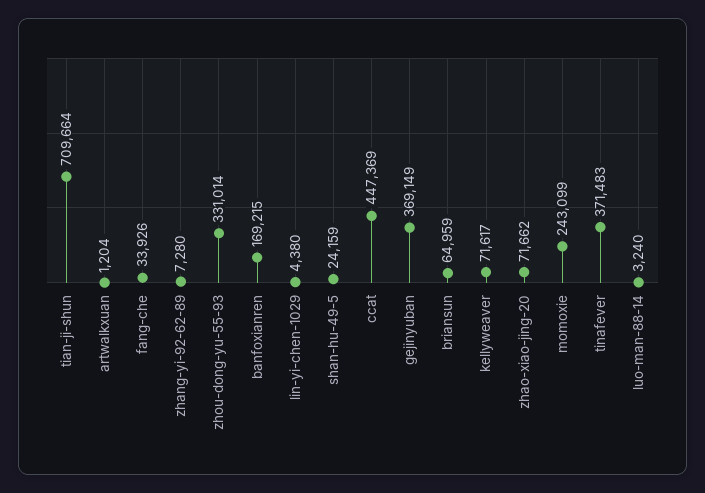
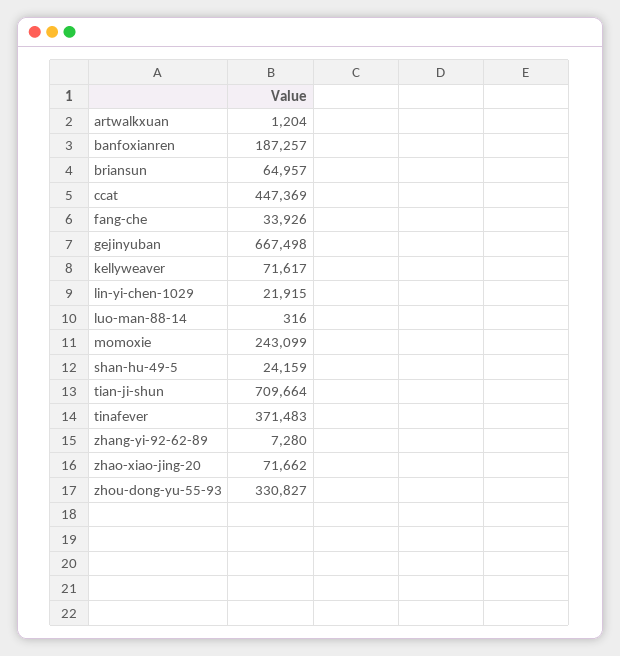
  {
    "tian-ji-shun": 709664,
    "artwalkxuan": 1204,
    "fang-che": 33926,
    "zhang-yi-92-62-89": 7280,
-   "zhou-dong-yu-55-93": 331014,
+   "zhou-dong-yu-55-93": 330827,
-   "banfoxianren": 169215,
+   "banfoxianren": 187257,
-   "lin-yi-chen-1029": 4380,
+   "lin-yi-chen-1029": 21915,
    "shan-hu-49-5": 24159,
    "ccat": 447369,
-   "gejinyuban": 369149,
+   "gejinyuban": 667498,
-   "briansun": 64959,
+   "briansun": 64957,
    "kellyweaver": 71617,
    "zhao-xiao-jing-20": 71662,
    "momoxie": 243099,
    "tinafever": 371483,
-   "luo-man-88-14": 3240
+   "luo-man-88-14": 316
  }

